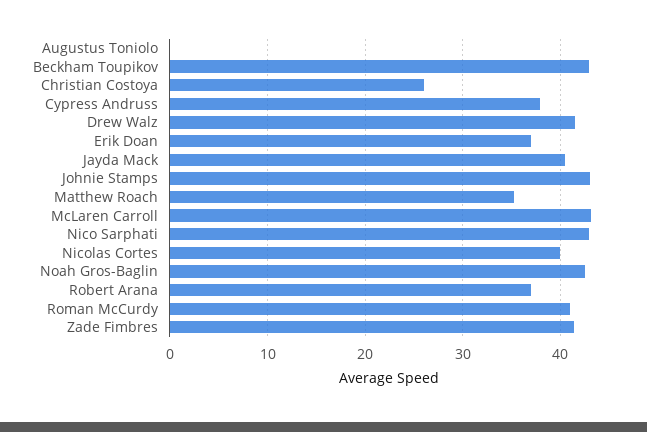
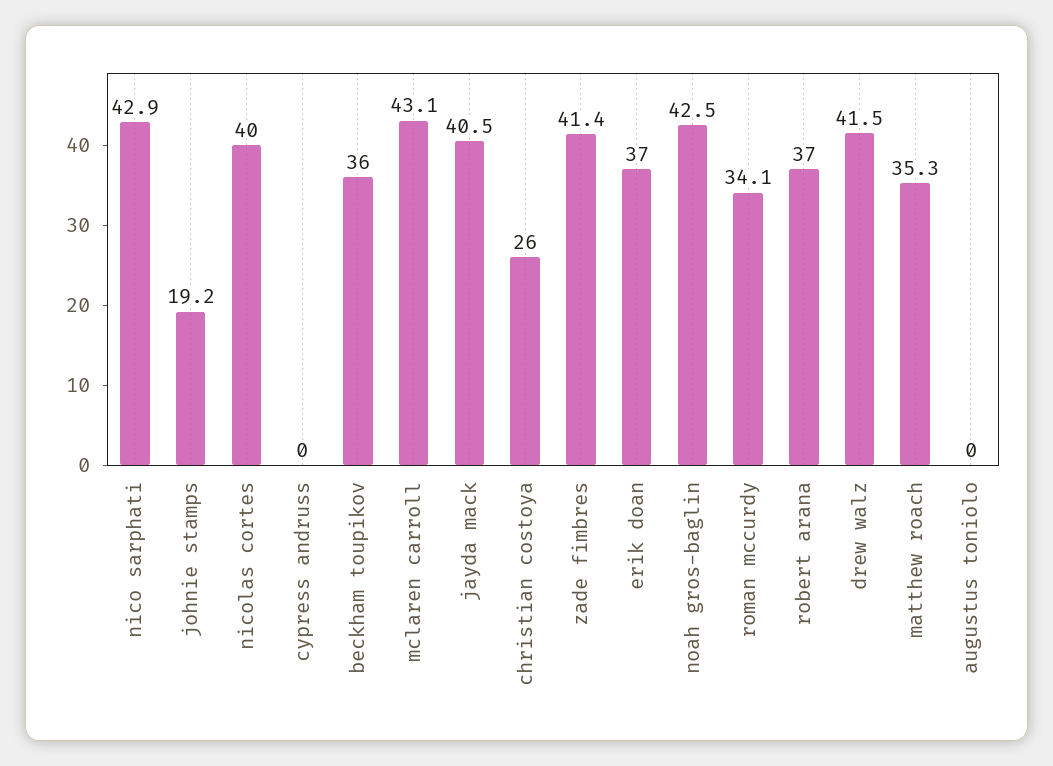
  {
    "Augustus Toniolo": 0,
-   "Beckham Toupikov": 43,
+   "Beckham Toupikov": 36,
    "Christian Costoya": 26,
-   "Cypress Andruss": 38,
+   "Cypress Andruss": 0,
    "Drew Walz": 41.5,
    "Erik Doan": 37,
    "Jayda Mack": 40.5,
-   "Johnie Stamps": 43,
+   "Johnie Stamps": 19.2,
    "Matthew Roach": 35.3,
    "McLaren Carroll": 43.1,
    "Nico Sarphati": 42.9,
    "Nicolas Cortes": 40,
    "Noah Gros-Baglin": 42.5,
    "Robert Arana": 37,
-   "Roman McCurdy": 41,
+   "Roman McCurdy": 34.1,
    "Zade Fimbres": 41.4
  }

